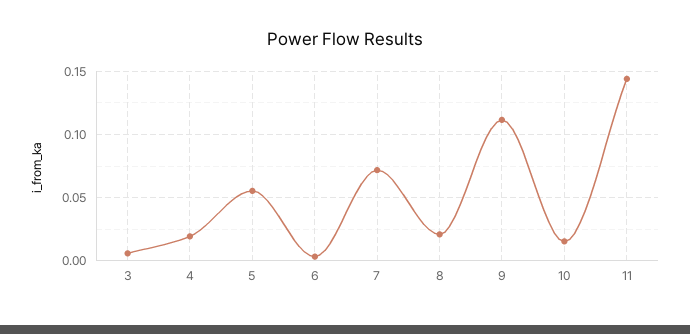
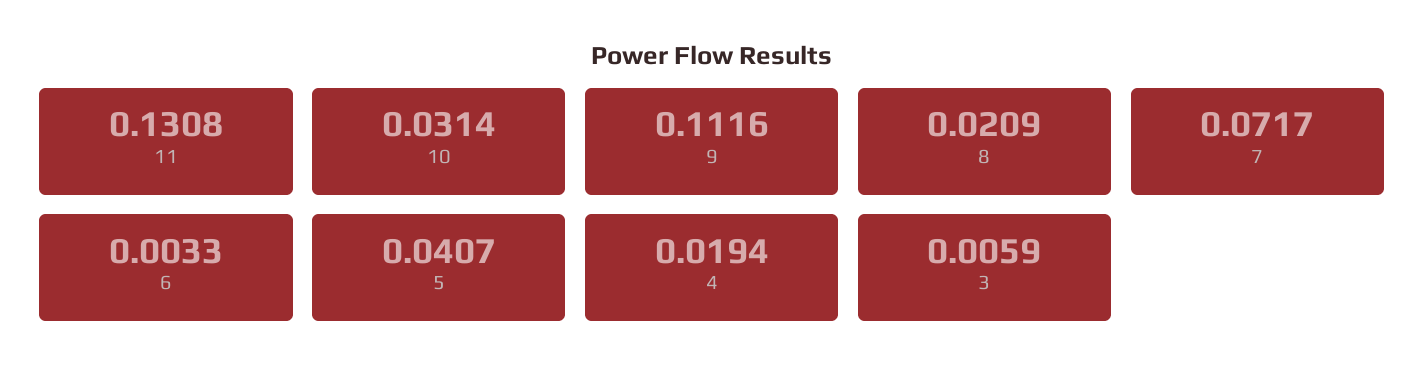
  {
    "3": 0.0059,
    "4": 0.0194,
-   "5": 0.055,
+   "5": 0.0407,
    "6": 0.0033,
    "7": 0.0717,
    "8": 0.0209,
    "9": 0.1116,
-   "10": 0.015,
+   "10": 0.0314,
-   "11": 0.145
+   "11": 0.1308
  }

